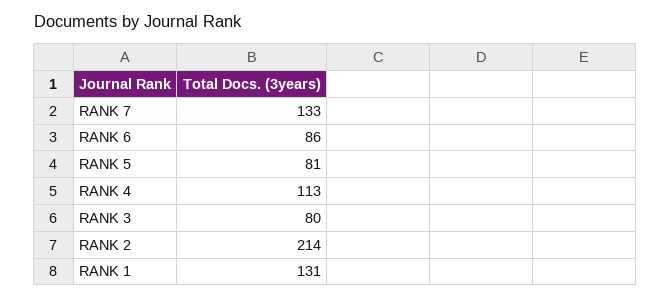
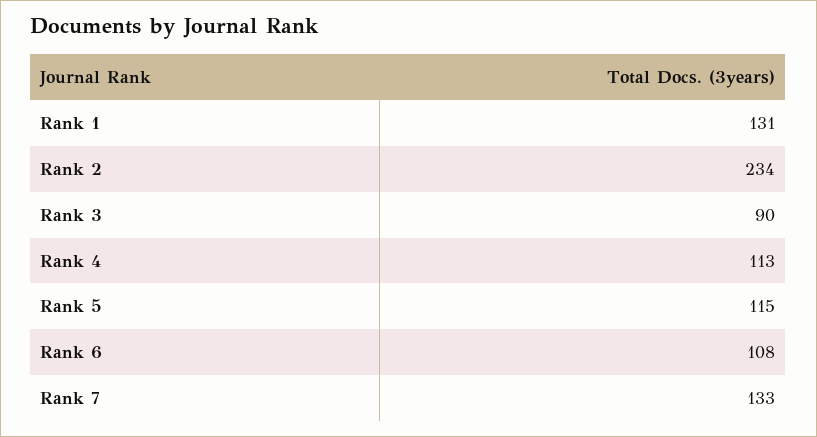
  {
    "RANK 7": 133,
-   "RANK 6": 86,
+   "RANK 6": 108,
-   "RANK 5": 81,
+   "RANK 5": 115,
    "RANK 4": 113,
-   "RANK 3": 80,
+   "RANK 3": 90,
-   "RANK 2": 214,
+   "RANK 2": 234,
    "RANK 1": 131
  }

